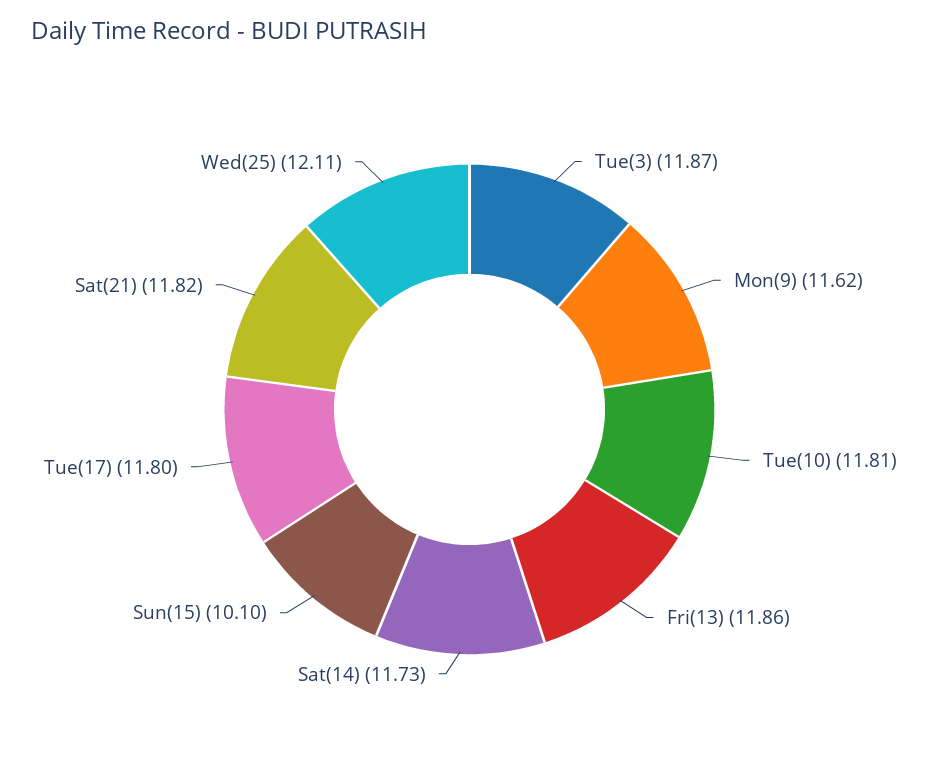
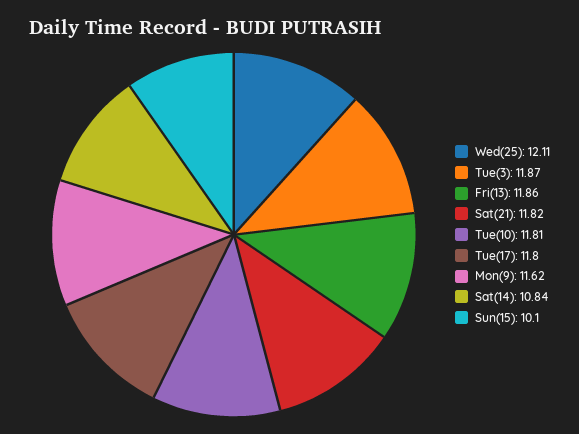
  {
    "Tue(3)": 11.87,
    "Mon(9)": 11.62,
    "Tue(10)": 11.81,
    "Fri(13)": 11.86,
-   "Sat(14)": 11.73,
+   "Sat(14)": 10.84,
    "Sun(15)": 10.1,
    "Tue(17)": 11.8,
    "Sat(21)": 11.82,
    "Wed(25)": 12.11
  }

